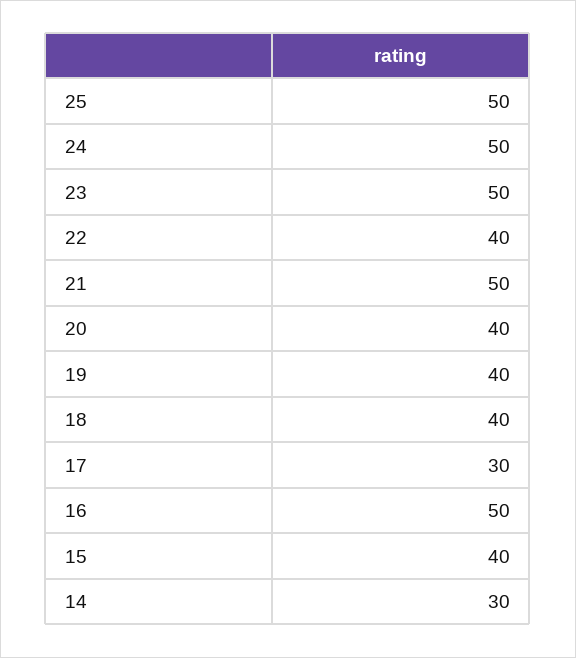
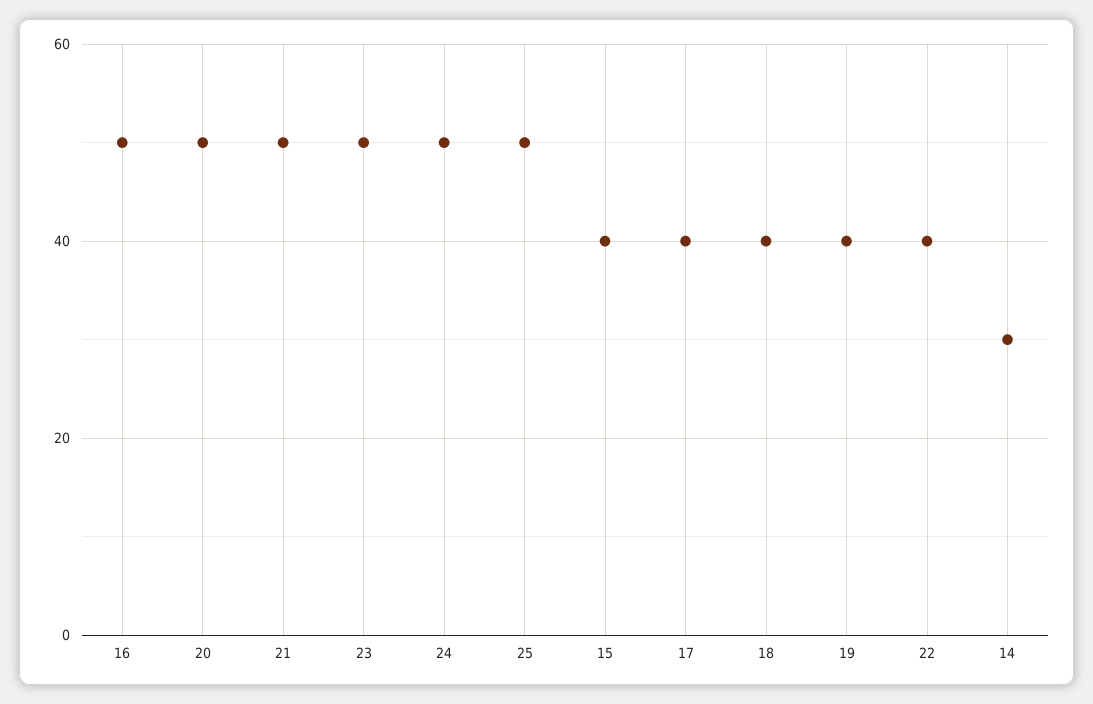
  {
    "25": 50,
    "24": 50,
    "23": 50,
    "22": 40,
    "21": 50,
-   "20": 40,
+   "20": 50,
    "19": 40,
    "18": 40,
-   "17": 30,
+   "17": 40,
    "16": 50,
    "15": 40,
    "14": 30
  }

